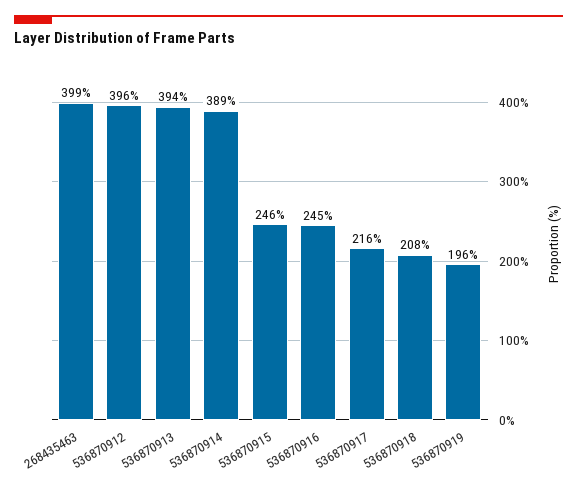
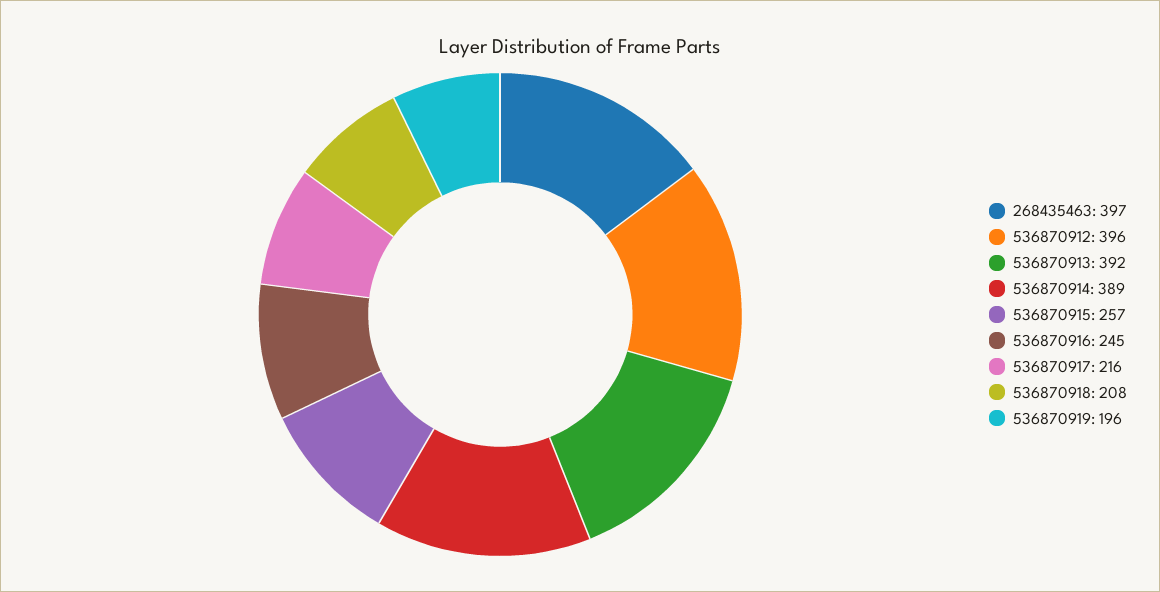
  {
-   "268435463": 399,
+   "268435463": 397,
    "536870912": 396,
-   "536870913": 394,
+   "536870913": 392,
    "536870914": 389,
-   "536870915": 246,
+   "536870915": 257,
    "536870916": 245,
    "536870917": 216,
    "536870918": 208,
    "536870919": 196
  }

